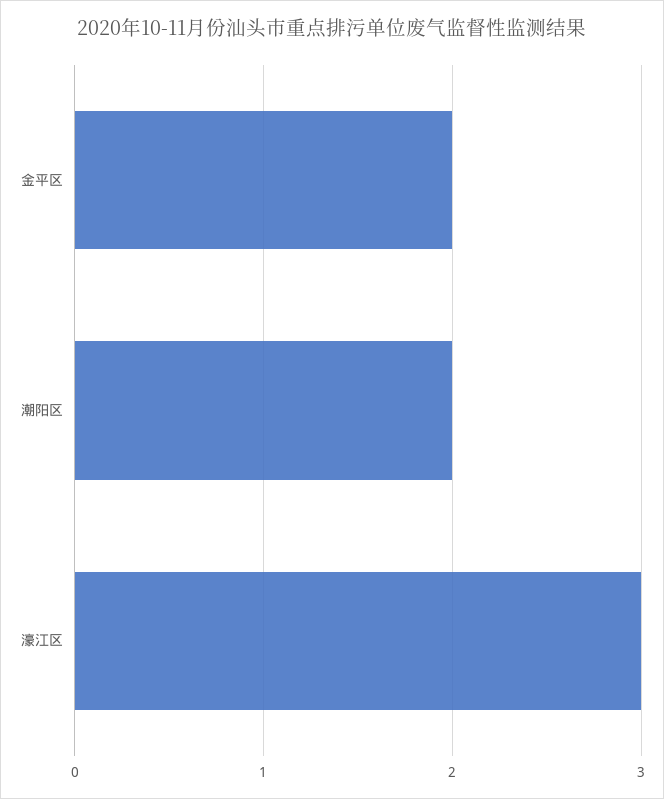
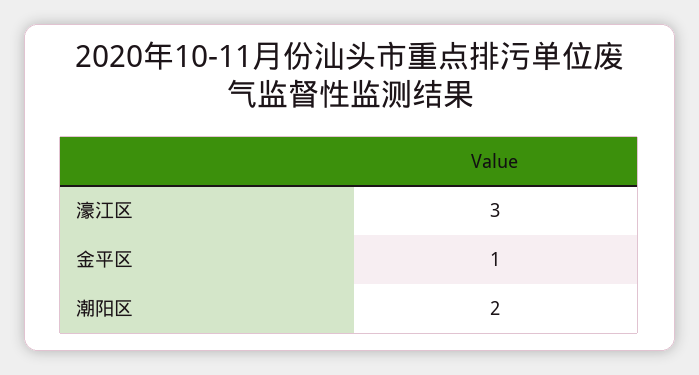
  {
-   "金平区": 2,
+   "金平区": 1,
    "潮阳区": 2,
    "濠江区": 3
  }

